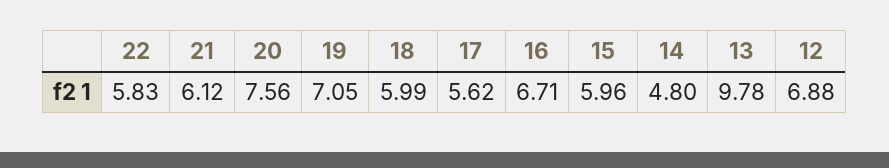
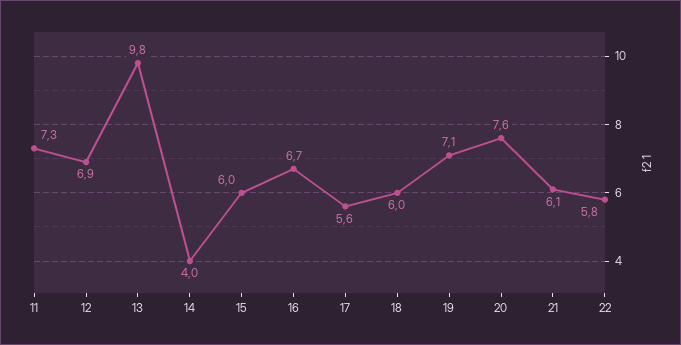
  {
    "22": 5.83,
    "21": 6.12,
    "20": 7.56,
    "19": 7.05,
    "18": 5.99,
    "17": 5.62,
    "16": 6.71,
    "15": 5.96,
-   "14": 4.8,
+   "14": 4,
    "13": 9.78,
-   "12": 6.88
+   "12": 6.88,
+   "11": 7.3
  }

